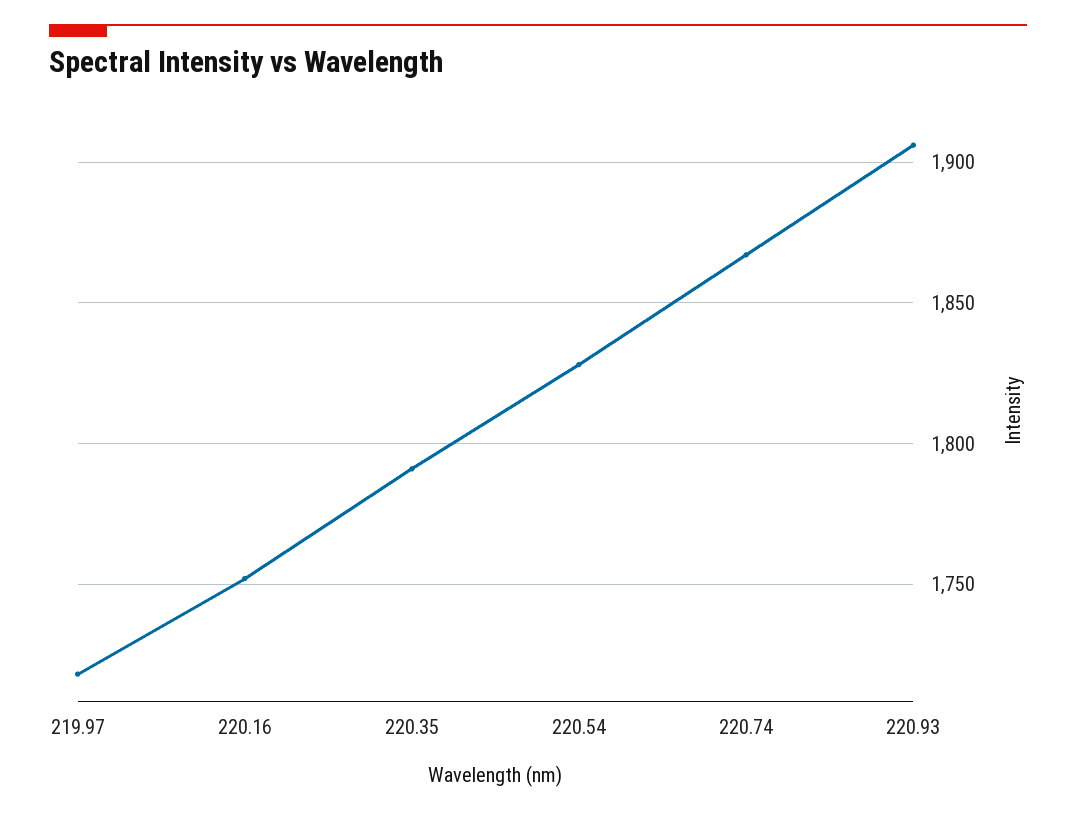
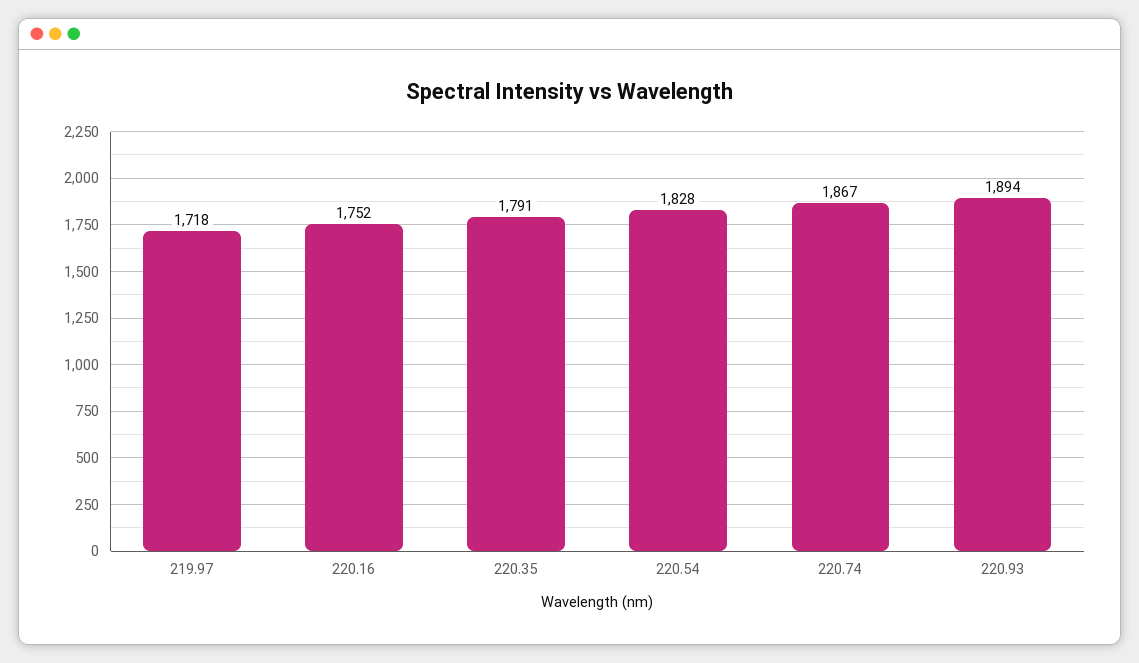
  {
    "219.97": 1718,
    "220.16": 1752,
    "220.35": 1791,
    "220.54": 1828,
    "220.74": 1867,
-   "220.93": 1905
+   "220.93": 1894
  }

